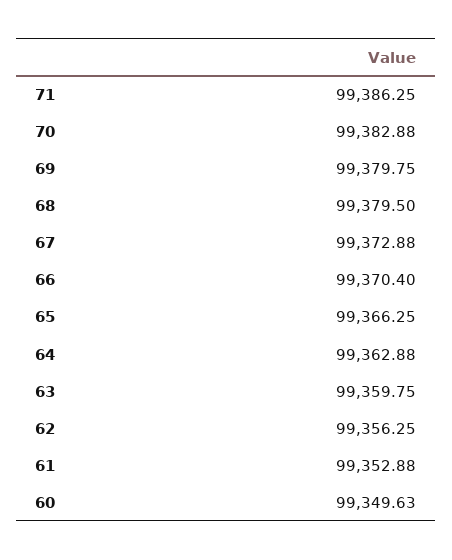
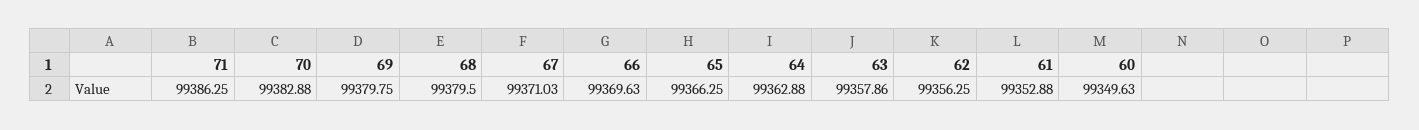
  {
    "71": 99386.25,
    "70": 99382.88,
    "69": 99379.75,
    "68": 99379.5,
-   "67": 99372.88,
+   "67": 99371.03,
-   "66": 99370.4,
+   "66": 99369.63,
    "65": 99366.25,
    "64": 99362.88,
-   "63": 99359.75,
+   "63": 99357.86,
    "62": 99356.25,
    "61": 99352.88,
    "60": 99349.63
  }

